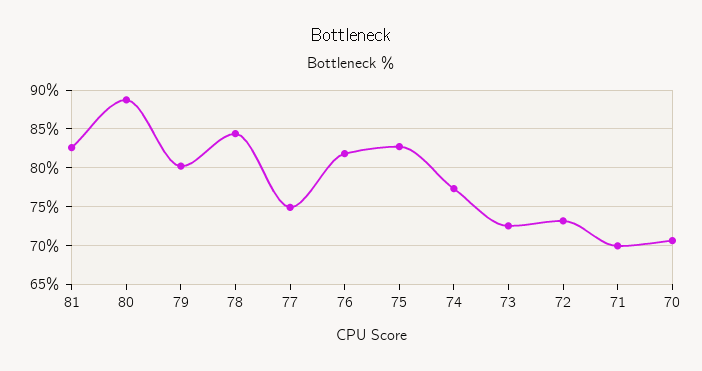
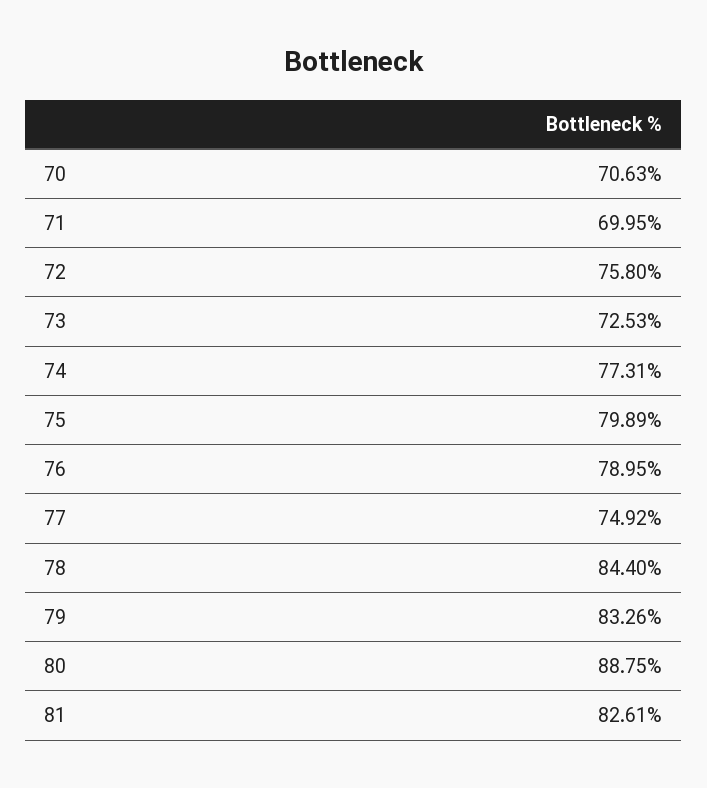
  {
    "81": 82.61,
    "80": 88.75,
-   "79": 80,
+   "79": 83.26,
    "78": 84.4,
    "77": 74.92,
-   "76": 82,
+   "76": 78.95,
-   "75": 83,
+   "75": 79.89,
    "74": 77.31,
    "73": 72.53,
-   "72": 73,
+   "72": 75.8,
    "71": 69.95,
    "70": 70.63
  }

